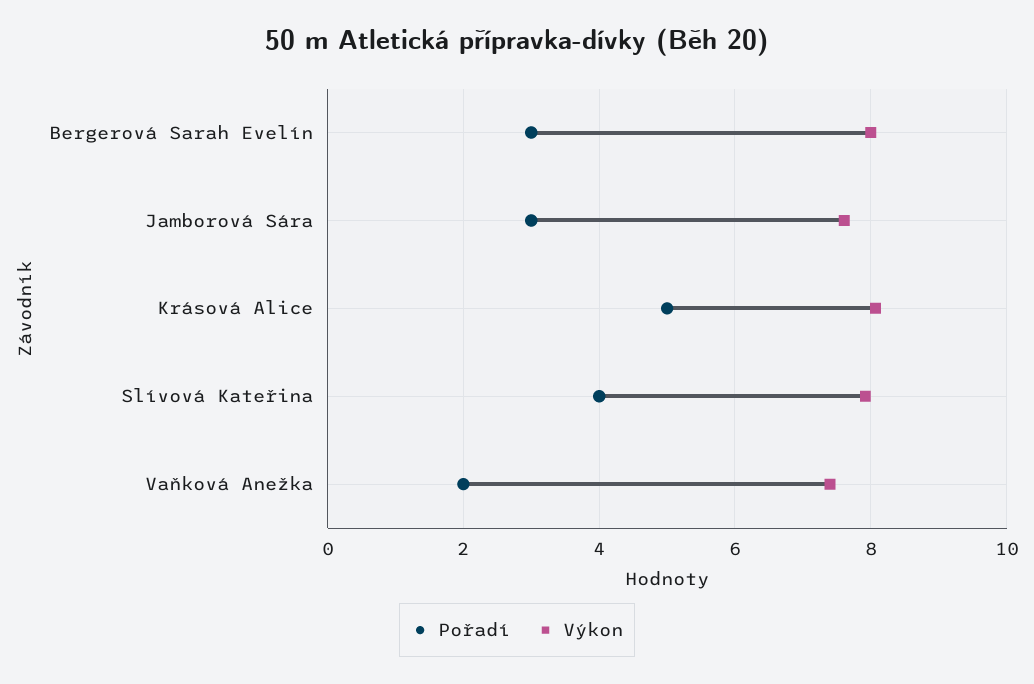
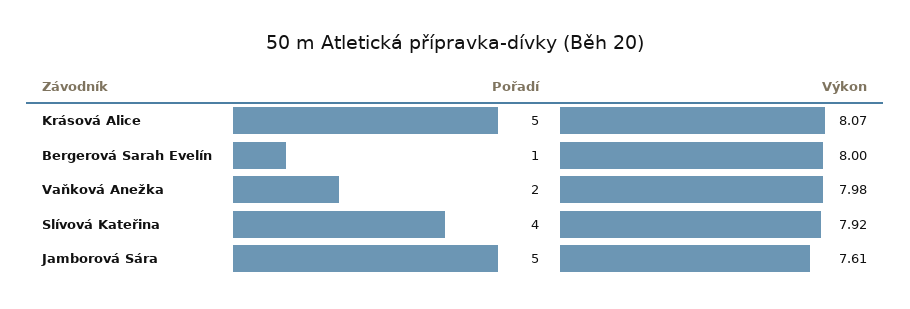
  {
    "Pořadí": {
-     "Bergerová Sarah Evelín": 3,
+     "Bergerová Sarah Evelín": 1,
-     "Jamborová Sára": 3,
+     "Jamborová Sára": 5,
      "Krásová Alice": 5,
      "Slívová Kateřina": 4,
      "Vaňková Anežka": 2
    },
    "Výkon": {
      "Bergerová Sarah Evelín": 8,
      "Jamborová Sára": 7.61,
      "Krásová Alice": 8.07,
      "Slívová Kateřina": 7.92,
-     "Vaňková Anežka": 7.4
+     "Vaňková Anežka": 7.98
    }
  }

